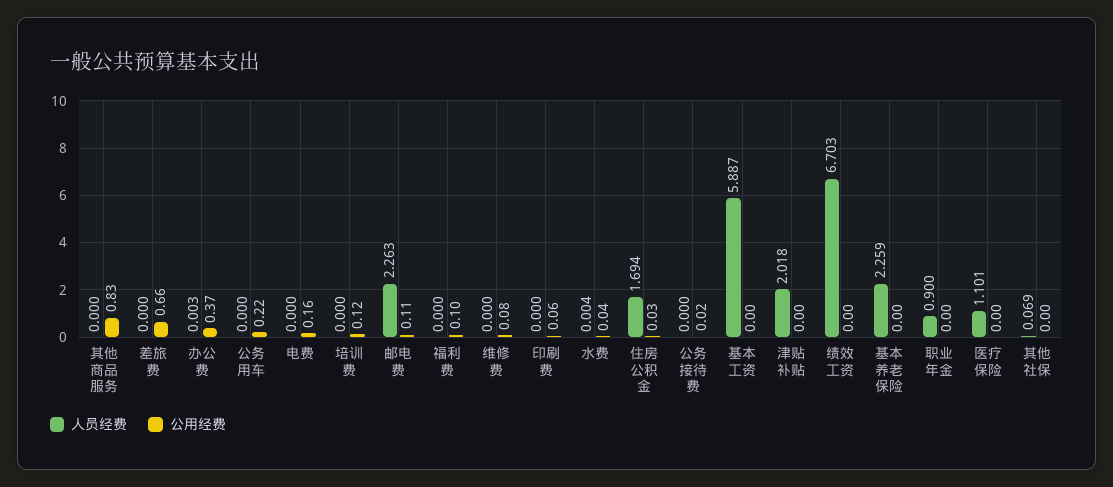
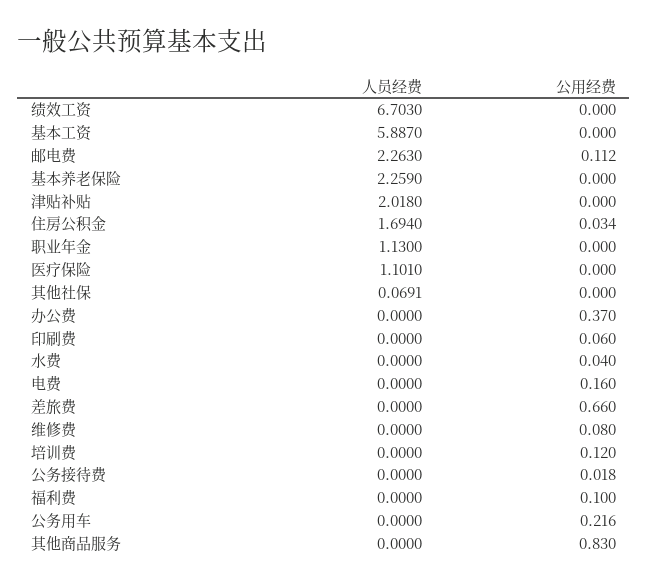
  {
    "人员经费": {
      "其他商品服务": 0,
      "差旅费": 0,
-     "办公费": 0.003,
+     "办公费": 0,
      "公务用车": 0,
      "电费": 0,
      "培训费": 0,
      "邮电费": 2.263,
      "福利费": 0,
      "维修费": 0,
      "印刷费": 0,
-     "水费": 0.004,
+     "水费": 0,
      "住房公积金": 1.694,
      "公务接待费": 0,
      "基本工资": 5.887,
      "津贴补贴": 2.018,
      "绩效工资": 6.703,
      "基本养老保险": 2.259,
-     "职业年金": 0.9,
+     "职业年金": 1.13,
      "医疗保险": 1.101,
      "其他社保": 0.0691
    },
    "公用经费": {
      "其他商品服务": 0.83,
      "差旅费": 0.66,
      "办公费": 0.37,
      "公务用车": 0.216,
      "电费": 0.16,
      "培训费": 0.12,
      "邮电费": 0.112,
      "福利费": 0.1,
      "维修费": 0.08,
      "印刷费": 0.06,
      "水费": 0.04,
      "住房公积金": 0.034,
      "公务接待费": 0.018,
      "基本工资": 0,
      "津贴补贴": 0,
      "绩效工资": 0,
      "基本养老保险": 0,
      "职业年金": 0,
      "医疗保险": 0,
      "其他社保": 0
    }
  }

